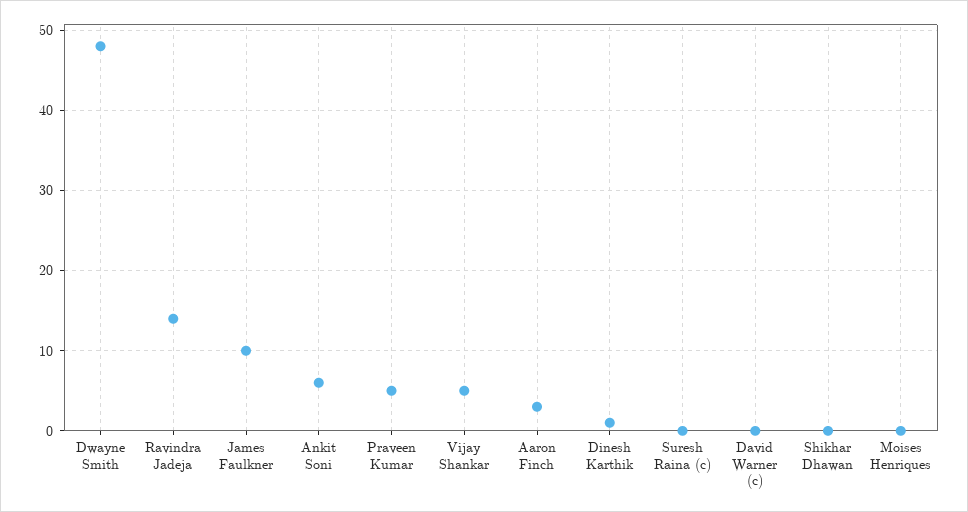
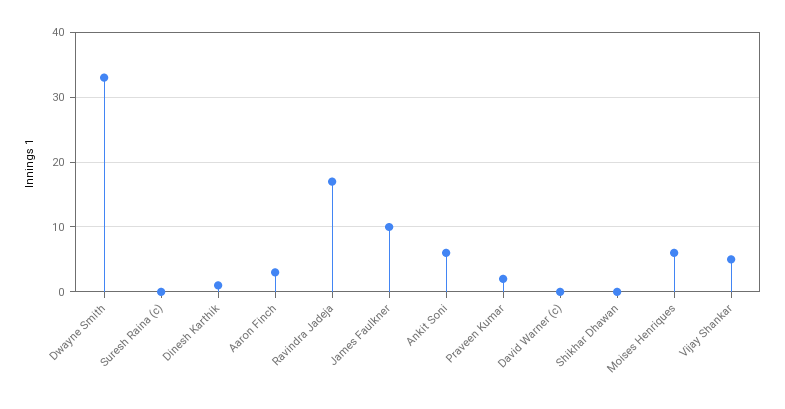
  {
-   "Dwayne Smith": 48,
+   "Dwayne Smith": 33,
-   "Ravindra Jadeja": 14,
+   "Ravindra Jadeja": 17,
    "James Faulkner": 10,
    "Ankit Soni": 6,
-   "Praveen Kumar": 5,
+   "Praveen Kumar": 2,
    "Vijay Shankar": 5,
    "Aaron Finch": 3,
    "Dinesh Karthik": 1,
    "Suresh Raina (c)": 0,
    "David Warner (c)": 0,
    "Shikhar Dhawan": 0,
-   "Moises Henriques": 0
+   "Moises Henriques": 6
  }

